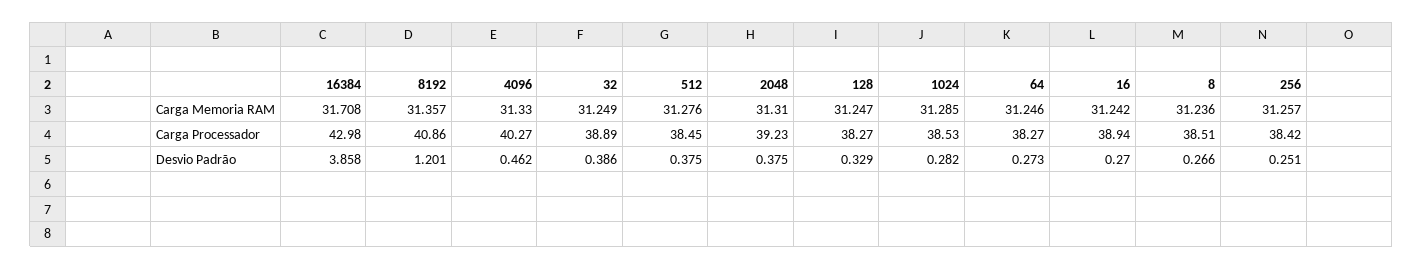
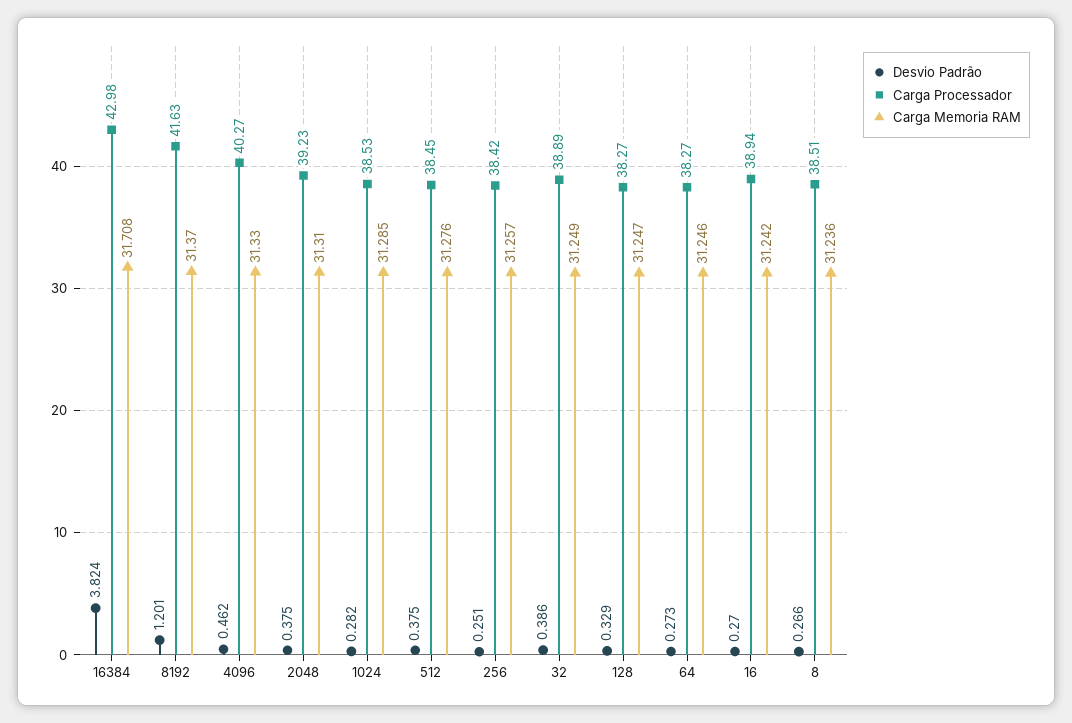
  {
    "Carga Memoria RAM": {
      "16384": 31.708,
-     "8192": 31.357,
+     "8192": 31.37,
      "4096": 31.33,
      "32": 31.249,
      "512": 31.276,
      "2048": 31.31,
      "128": 31.247,
      "1024": 31.285,
      "64": 31.246,
      "16": 31.242,
      "8": 31.236,
      "256": 31.257
    },
    "Carga Processador": {
      "16384": 42.98,
-     "8192": 40.86,
+     "8192": 41.63,
      "4096": 40.27,
      "32": 38.89,
      "512": 38.45,
      "2048": 39.23,
      "128": 38.27,
      "1024": 38.53,
      "64": 38.27,
      "16": 38.94,
      "8": 38.51,
      "256": 38.42
    },
    "Desvio Padrão": {
-     "16384": 3.858,
+     "16384": 3.824,
      "8192": 1.201,
      "4096": 0.462,
      "32": 0.386,
      "512": 0.375,
      "2048": 0.375,
      "128": 0.329,
      "1024": 0.282,
      "64": 0.273,
      "16": 0.27,
      "8": 0.266,
      "256": 0.251
    }
  }

